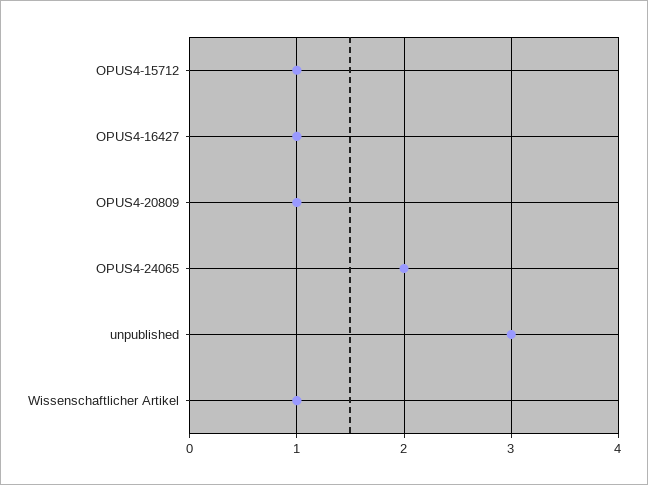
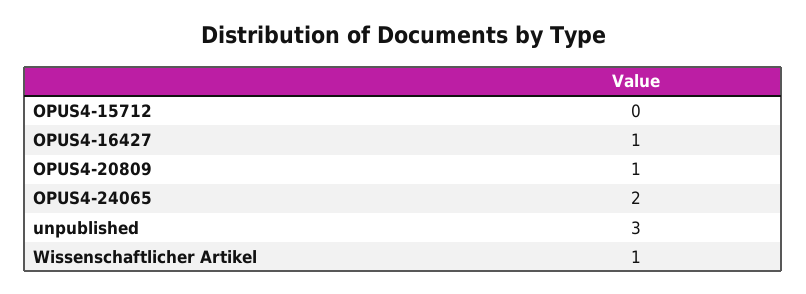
  {
-   "OPUS4-15712": 1,
+   "OPUS4-15712": 0,
    "OPUS4-16427": 1,
    "OPUS4-20809": 1,
    "OPUS4-24065": 2,
    "unpublished": 3,
    "Wissenschaftlicher Artikel": 1
  }

